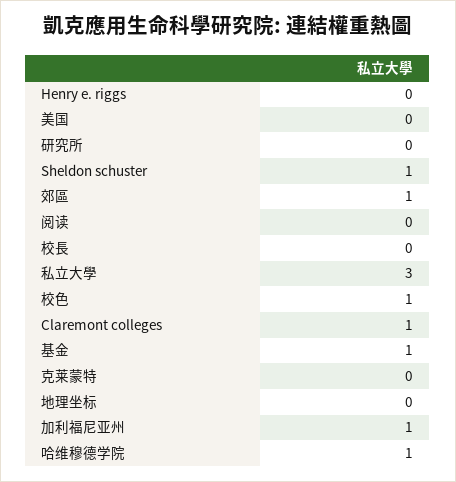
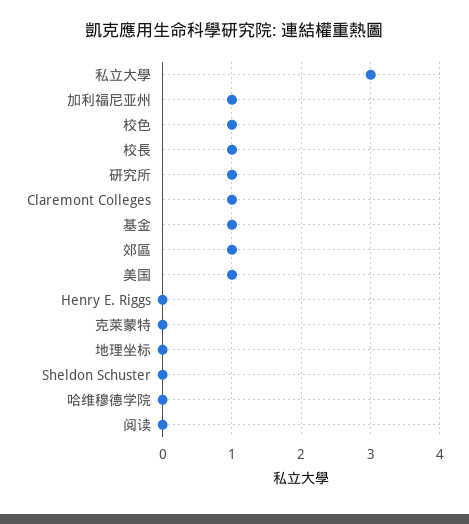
  {
    "Henry e. riggs": 0,
-   "美国": 0,
+   "美国": 1,
-   "研究所": 0,
+   "研究所": 1,
-   "Sheldon schuster": 1,
+   "Sheldon schuster": 0,
    "郊區": 1,
    "阅读": 0,
-   "校長": 0,
+   "校長": 1,
    "私立大學": 3,
    "校色": 1,
    "Claremont colleges": 1,
    "基金": 1,
    "克莱蒙特": 0,
    "地理坐标": 0,
    "加利福尼亚州": 1,
-   "哈维穆德学院": 1
+   "哈维穆德学院": 0
  }

